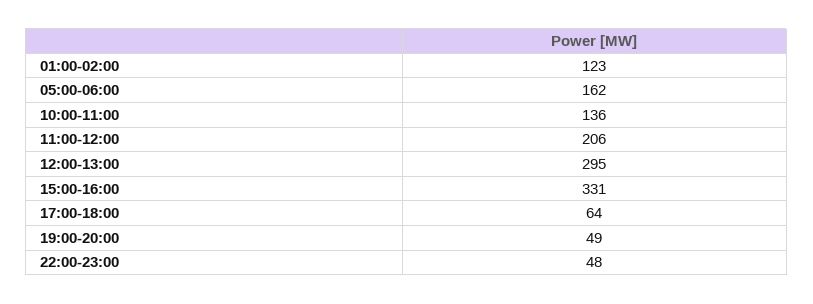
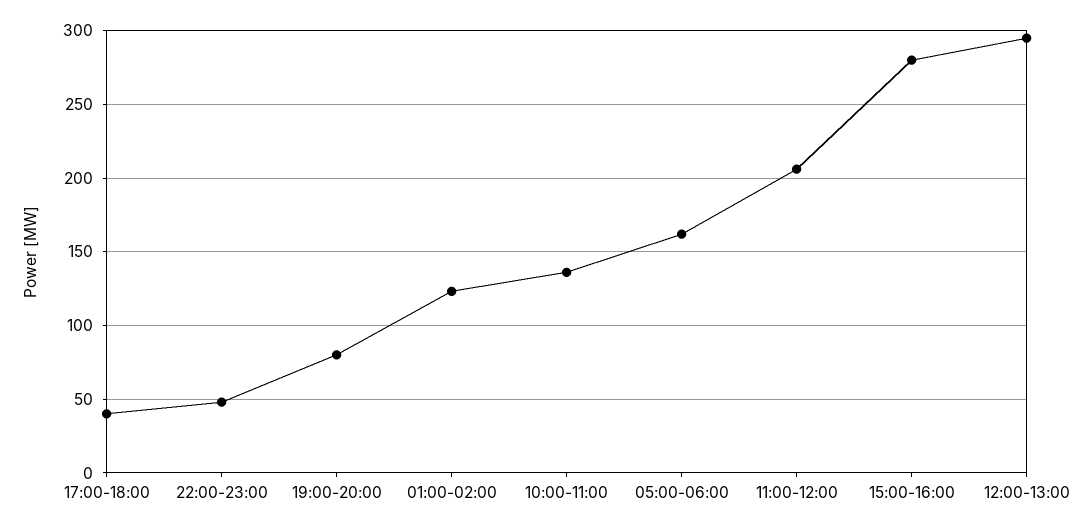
  {
    "01:00-02:00": 123,
    "05:00-06:00": 162,
    "10:00-11:00": 136,
    "11:00-12:00": 206,
    "12:00-13:00": 295,
-   "15:00-16:00": 331,
+   "15:00-16:00": 280,
-   "17:00-18:00": 64,
+   "17:00-18:00": 40,
-   "19:00-20:00": 49,
+   "19:00-20:00": 80,
    "22:00-23:00": 48
  }

